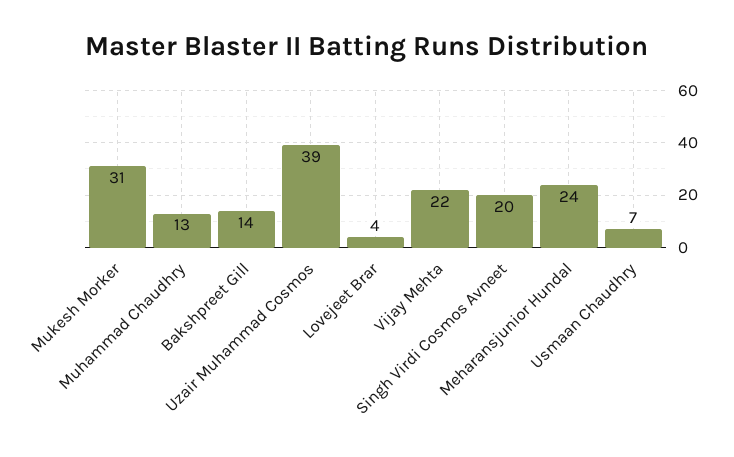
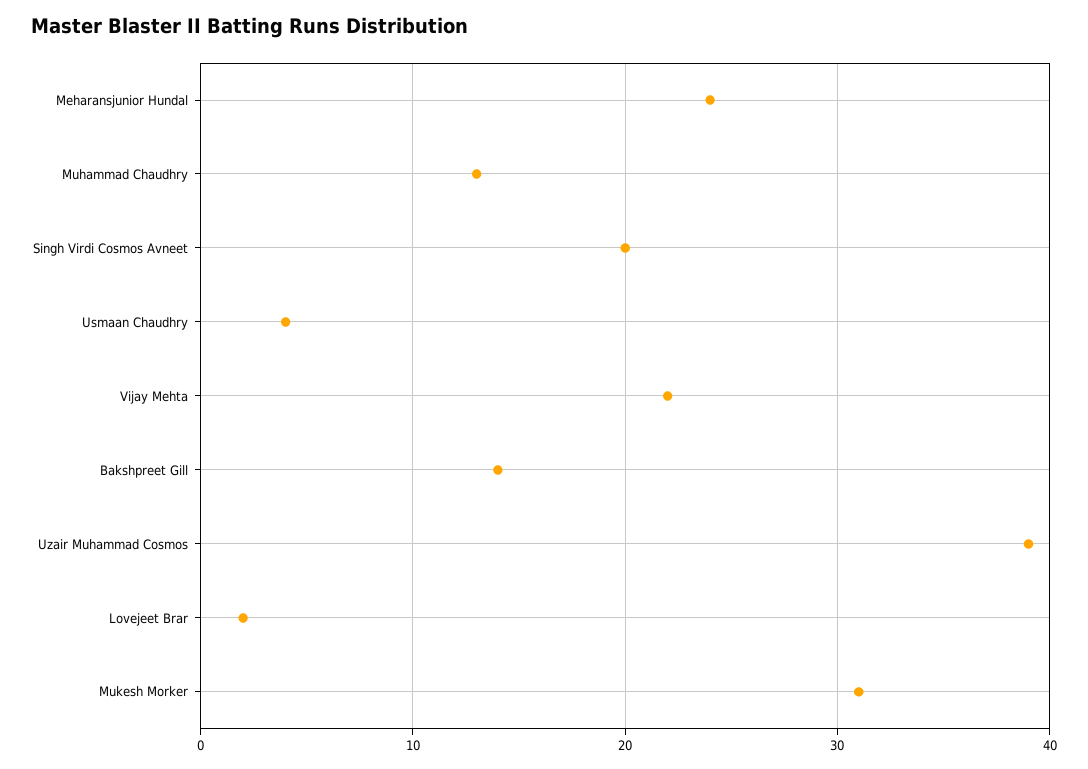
  {
    "Mukesh Morker": 31,
    "Muhammad Chaudhry": 13,
    "Bakshpreet Gill": 14,
    "Uzair Muhammad Cosmos": 39,
-   "Lovejeet Brar": 4,
+   "Lovejeet Brar": 2,
    "Vijay Mehta": 22,
    "Singh Virdi Cosmos Avneet": 20,
    "Meharansjunior Hundal": 24,
-   "Usmaan Chaudhry": 7
+   "Usmaan Chaudhry": 4
  }

